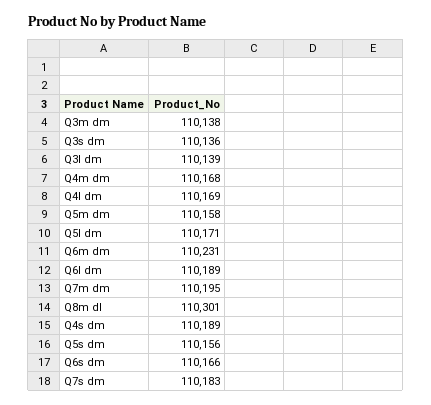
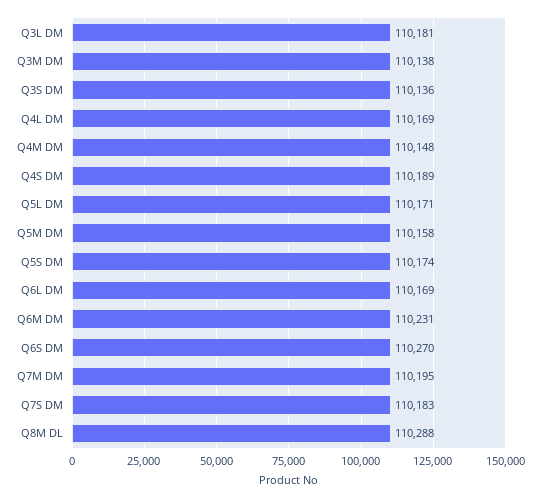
  {
    "Q3m dm": 110138,
    "Q3s dm": 110136,
-   "Q3l dm": 110139,
+   "Q3l dm": 110181,
-   "Q4m dm": 110168,
+   "Q4m dm": 110148,
    "Q4l dm": 110169,
    "Q5m dm": 110158,
    "Q5l dm": 110171,
    "Q6m dm": 110231,
-   "Q6l dm": 110189,
+   "Q6l dm": 110169,
    "Q7m dm": 110195,
-   "Q8m dl": 110301,
+   "Q8m dl": 110288,
    "Q4s dm": 110189,
-   "Q5s dm": 110156,
+   "Q5s dm": 110174,
-   "Q6s dm": 110166,
+   "Q6s dm": 110270,
    "Q7s dm": 110183
  }

